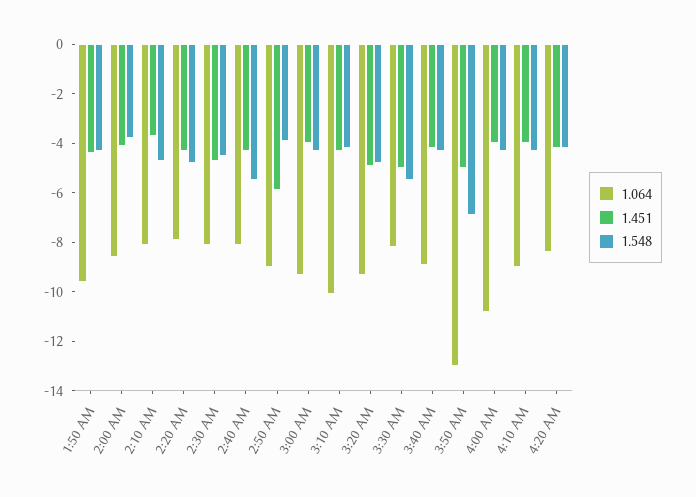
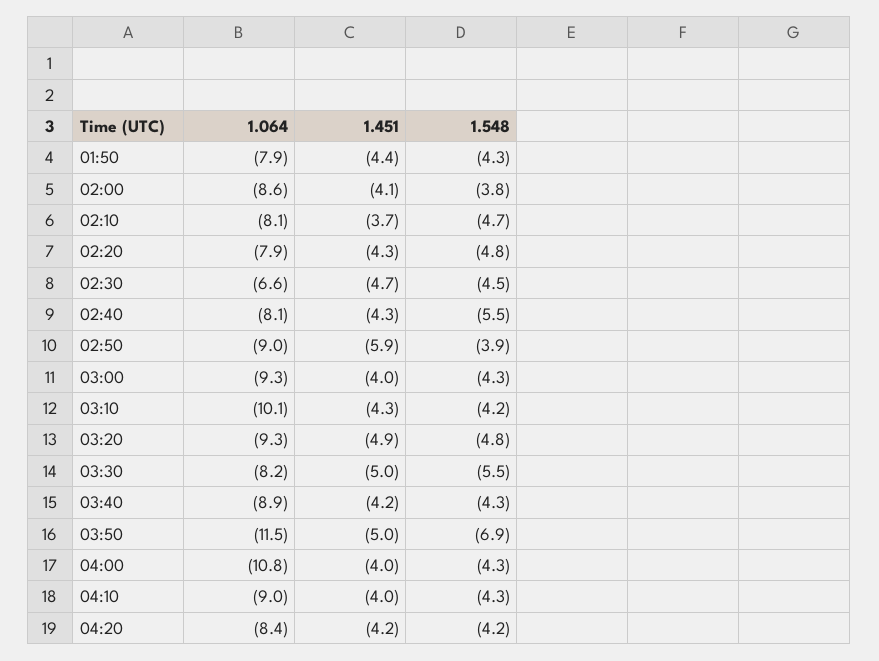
  {
    "1.064": {
-     "1:50 AM": -9.5,
+     "1:50 AM": -7.9,
      "2:00 AM": -8.6,
      "2:10 AM": -8.1,
      "2:20 AM": -7.9,
-     "2:30 AM": -8,
+     "2:30 AM": -6.6,
      "2:40 AM": -8.1,
      "2:50 AM": -9,
      "3:00 AM": -9.3,
      "3:10 AM": -10.1,
      "3:20 AM": -9.3,
      "3:30 AM": -8.2,
      "3:40 AM": -8.9,
-     "3:50 AM": -13,
+     "3:50 AM": -11.5,
      "4:00 AM": -10.8,
      "4:10 AM": -9,
      "4:20 AM": -8.4
    },
    "1.451": {
      "1:50 AM": -4.4,
      "2:00 AM": -4.1,
      "2:10 AM": -3.7,
      "2:20 AM": -4.3,
      "2:30 AM": -4.7,
      "2:40 AM": -4.3,
      "2:50 AM": -5.9,
      "3:00 AM": -4,
      "3:10 AM": -4.3,
      "3:20 AM": -4.9,
      "3:30 AM": -5,
      "3:40 AM": -4.2,
      "3:50 AM": -5,
      "4:00 AM": -4,
      "4:10 AM": -4,
      "4:20 AM": -4.2
    },
    "1.548": {
      "1:50 AM": -4.3,
      "2:00 AM": -3.8,
      "2:10 AM": -4.7,
      "2:20 AM": -4.8,
      "2:30 AM": -4.5,
      "2:40 AM": -5.5,
      "2:50 AM": -3.9,
      "3:00 AM": -4.3,
      "3:10 AM": -4.2,
      "3:20 AM": -4.8,
      "3:30 AM": -5.5,
      "3:40 AM": -4.3,
      "3:50 AM": -6.9,
      "4:00 AM": -4.3,
      "4:10 AM": -4.3,
      "4:20 AM": -4.2
    }
  }

